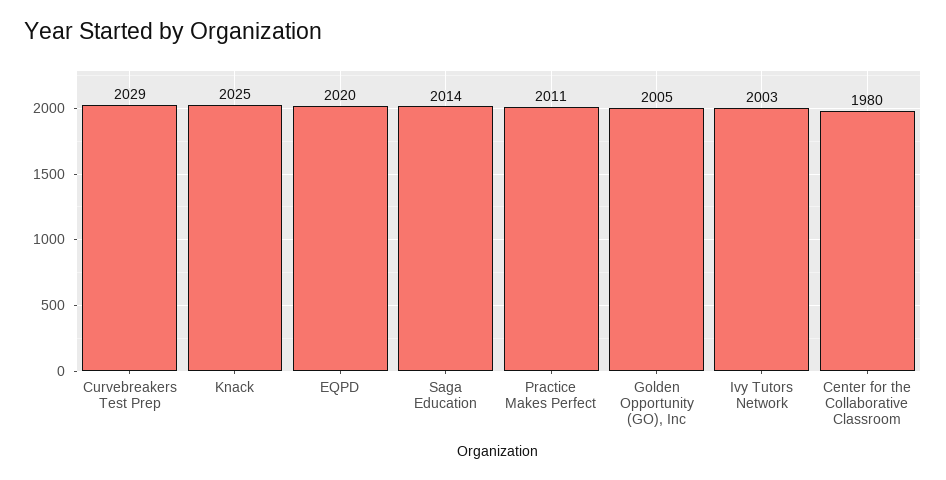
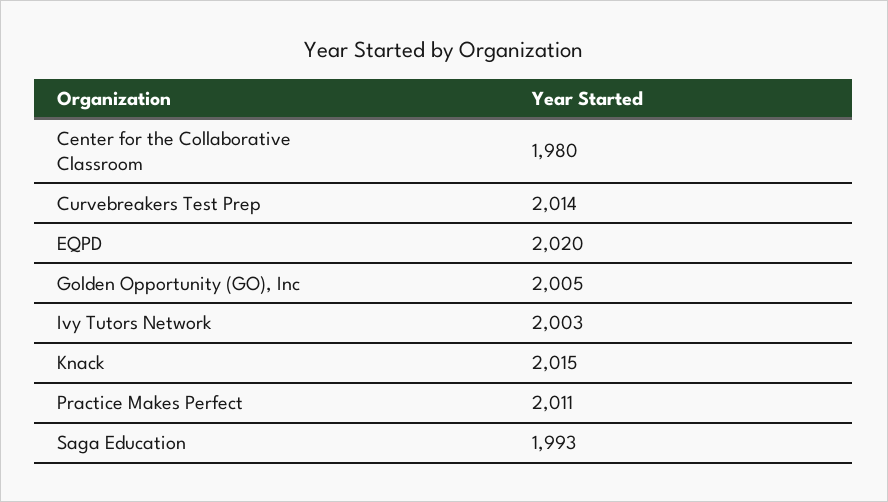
  {
-   "Curvebreakers Test Prep": 2029,
+   "Curvebreakers Test Prep": 2014,
-   "Knack": 2025,
+   "Knack": 2015,
    "EQPD": 2020,
-   "Saga Education": 2014,
+   "Saga Education": 1993,
    "Practice Makes Perfect": 2011,
    "Golden Opportunity (GO), Inc": 2005,
    "Ivy Tutors Network": 2003,
    "Center for the Collaborative Classroom": 1980
  }

